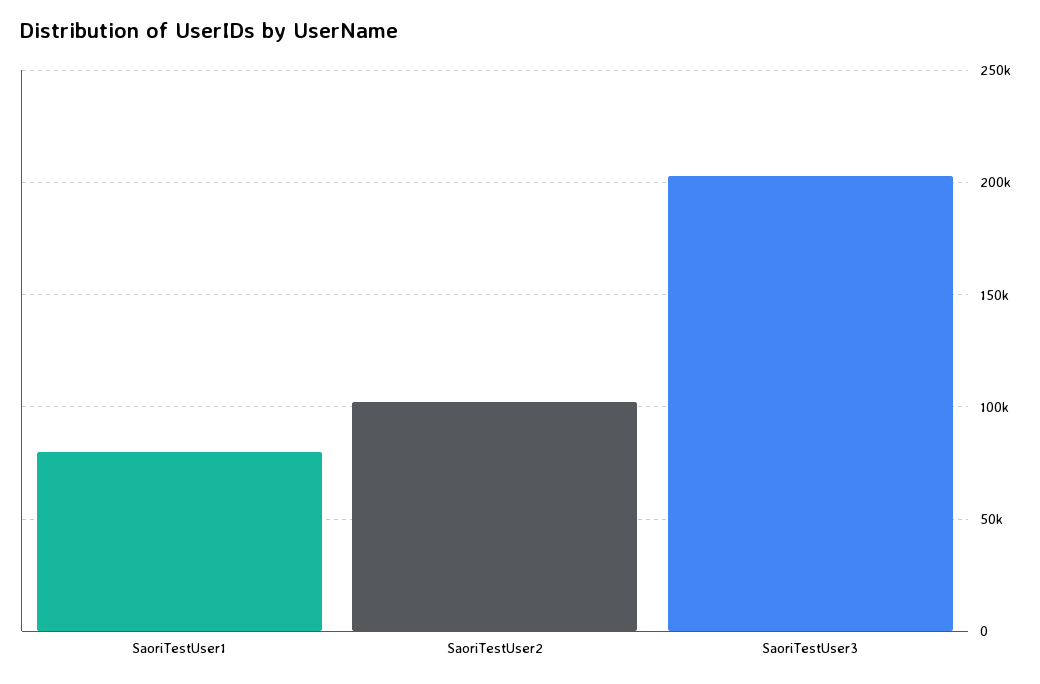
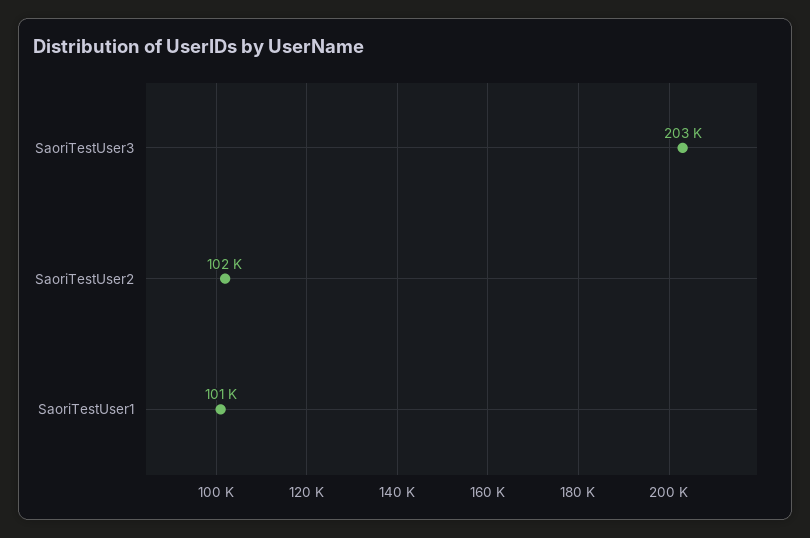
  {
-   "SaoriTestUser1": 80000,
+   "SaoriTestUser1": 101000,
    "SaoriTestUser2": 102000,
    "SaoriTestUser3": 203000
  }

